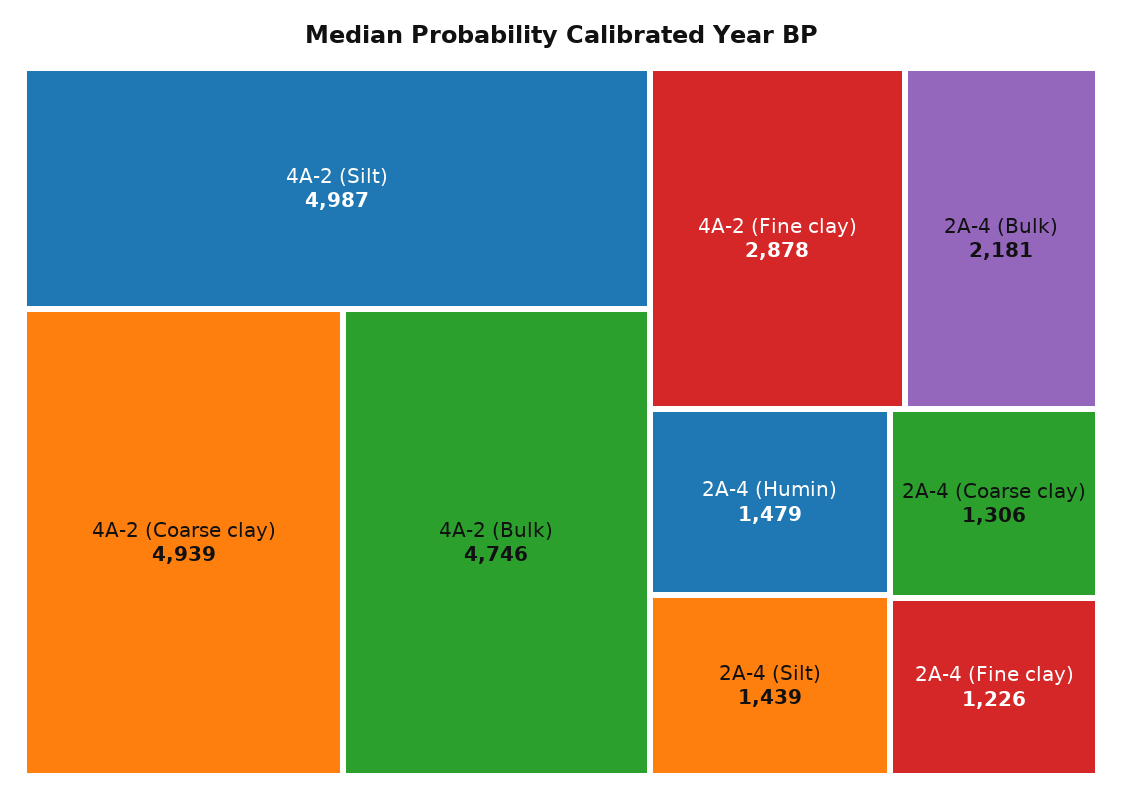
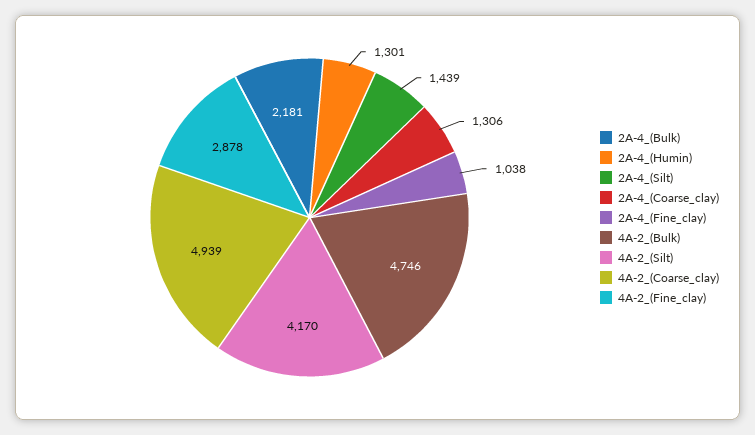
  {
-   "4A-2 (Silt)": 4987,
+   "4A-2 (Silt)": 4170,
    "4A-2 (Coarse clay)": 4939,
    "4A-2 (Bulk)": 4746,
    "4A-2 (Fine clay)": 2878,
    "2A-4 (Bulk)": 2181,
-   "2A-4 (Humin)": 1479,
+   "2A-4 (Humin)": 1301,
    "2A-4 (Silt)": 1439,
    "2A-4 (Coarse clay)": 1306,
-   "2A-4 (Fine clay)": 1226
+   "2A-4 (Fine clay)": 1038
  }

